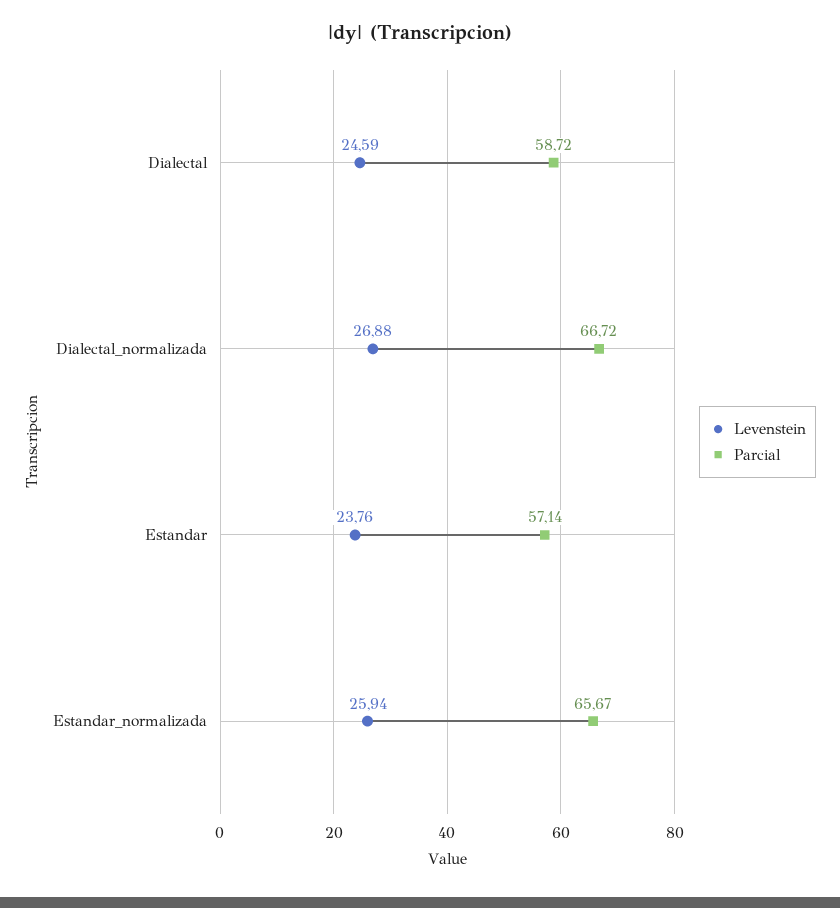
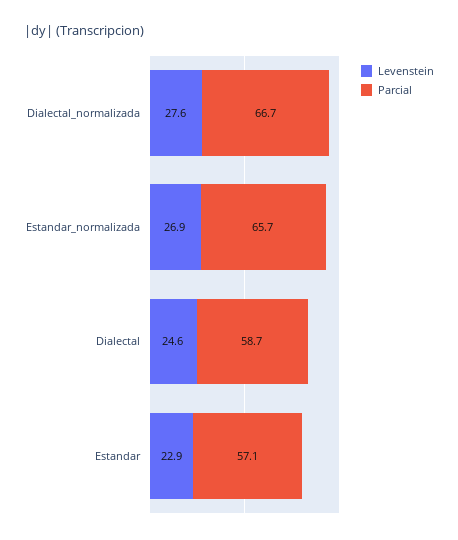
  {
    "Levenstein": {
      "Dialectal": 24.59,
-     "Dialectal_normalizada": 26.88,
+     "Dialectal_normalizada": 27.6,
-     "Estandar": 23.76,
+     "Estandar": 22.9,
-     "Estandar_normalizada": 25.94
+     "Estandar_normalizada": 26.9
    },
    "Parcial": {
      "Dialectal": 58.72,
      "Dialectal_normalizada": 66.72,
      "Estandar": 57.14,
      "Estandar_normalizada": 65.67
    }
  }

